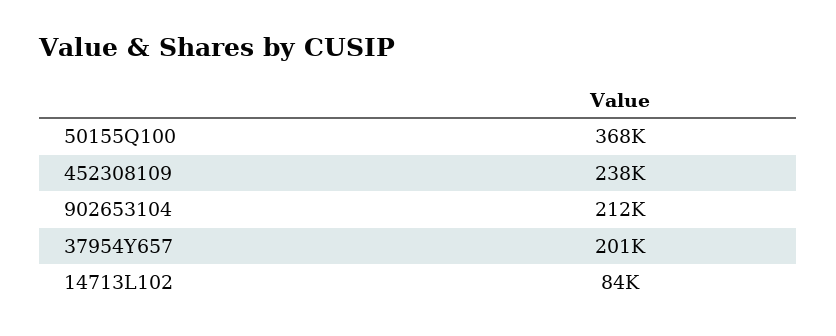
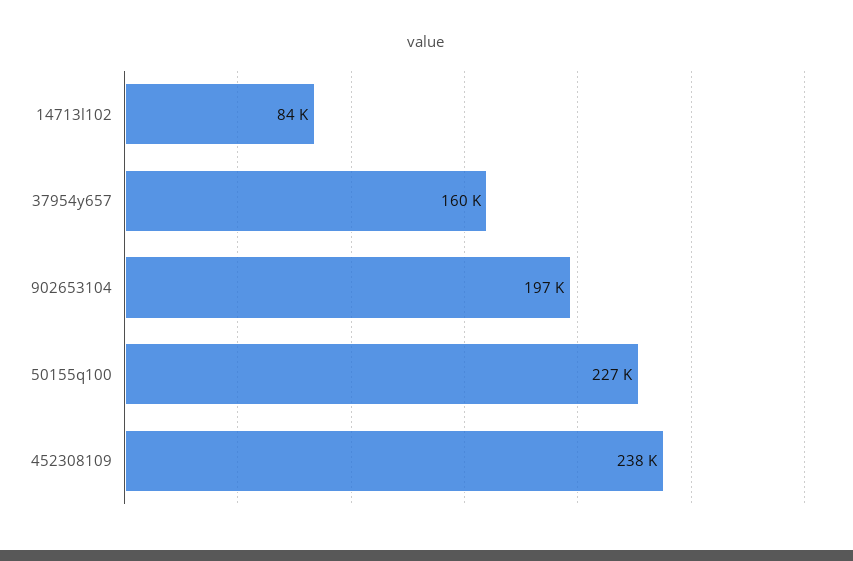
  {
-   "50155Q100": 368000,
+   "50155Q100": 227000,
    "452308109": 238000,
-   "902653104": 212000,
+   "902653104": 197000,
-   "37954Y657": 201000,
+   "37954Y657": 160000,
    "14713L102": 84000
  }

